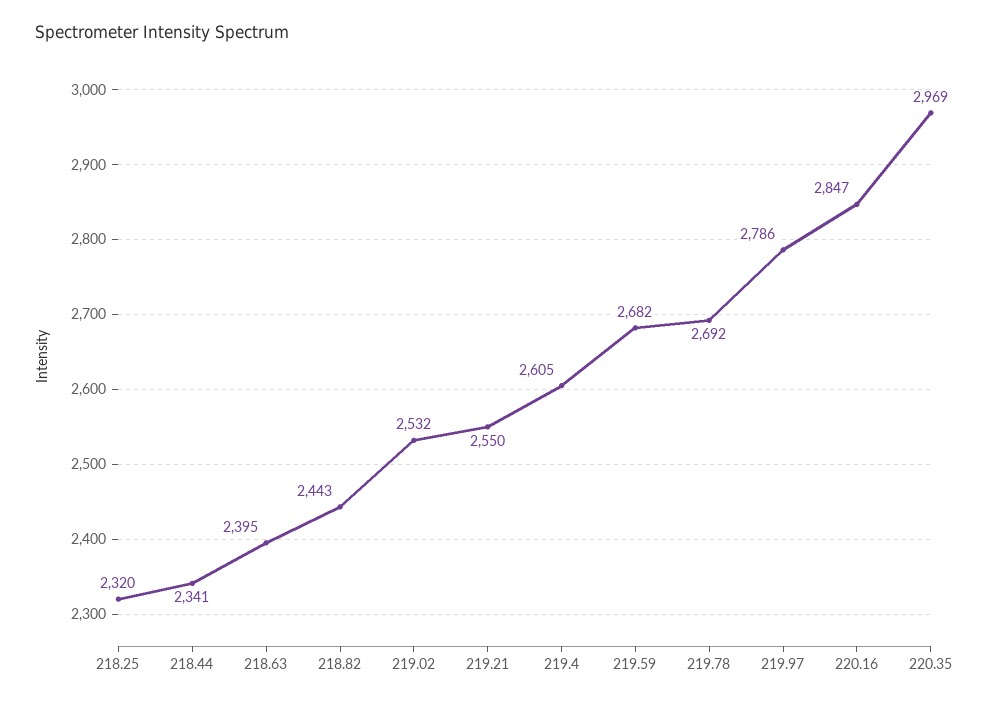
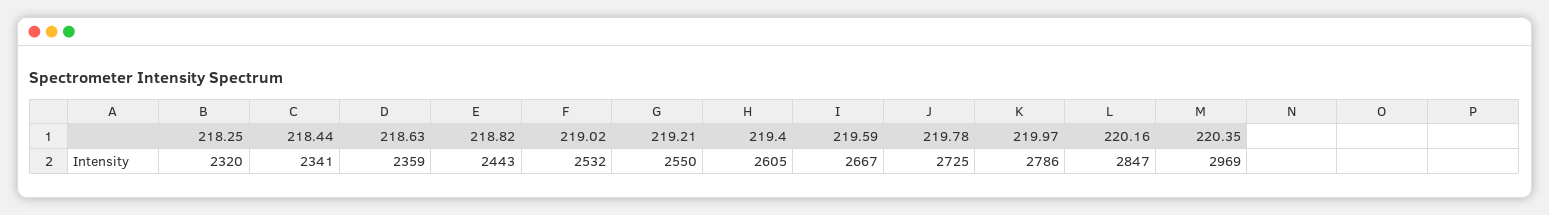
  {
    "218.25": 2320,
    "218.44": 2341,
-   "218.63": 2395,
+   "218.63": 2359,
    "218.82": 2443,
    "219.02": 2532,
    "219.21": 2550,
    "219.4": 2605,
-   "219.59": 2682,
+   "219.59": 2667,
-   "219.78": 2692,
+   "219.78": 2725,
    "219.97": 2786,
    "220.16": 2847,
    "220.35": 2969
  }

